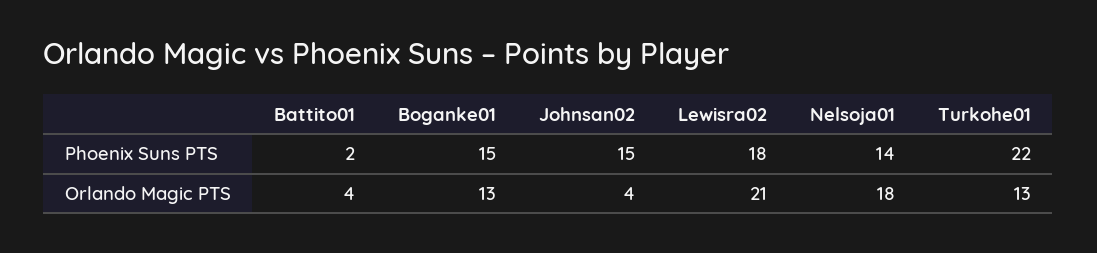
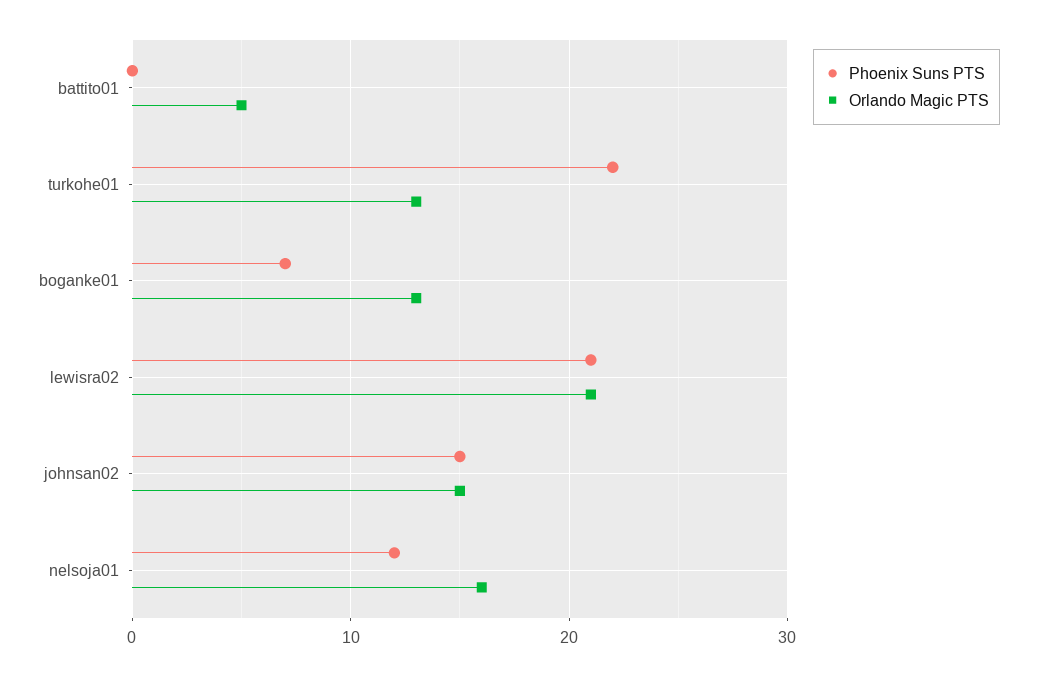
  {
    "Phoenix Suns PTS": {
-     "Battito01": 2,
+     "Battito01": 0,
-     "Boganke01": 15,
+     "Boganke01": 7,
      "Johnsan02": 15,
-     "Lewisra02": 18,
+     "Lewisra02": 21,
-     "Nelsoja01": 14,
+     "Nelsoja01": 12,
      "Turkohe01": 22
    },
    "Orlando Magic PTS": {
-     "Battito01": 4,
+     "Battito01": 5,
      "Boganke01": 13,
-     "Johnsan02": 4,
+     "Johnsan02": 15,
      "Lewisra02": 21,
-     "Nelsoja01": 18,
+     "Nelsoja01": 16,
      "Turkohe01": 13
    }
  }

